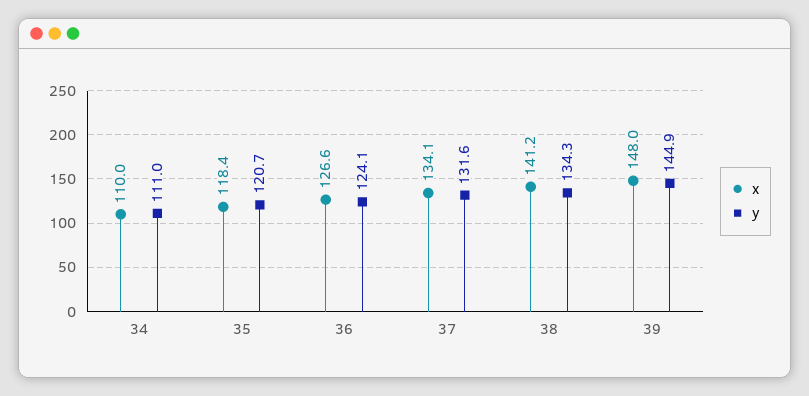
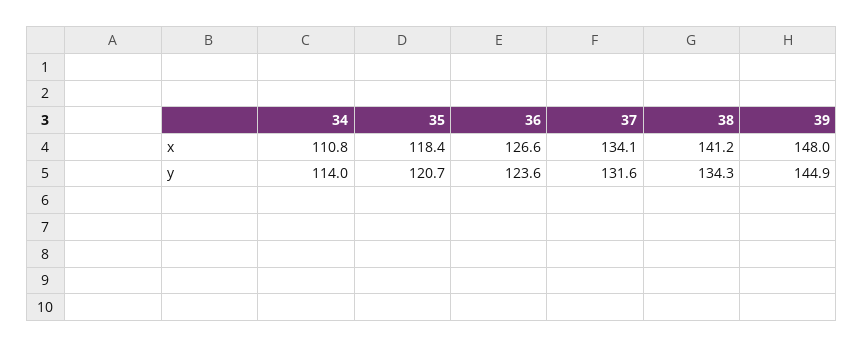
  {
    "x": {
-     "34": 110,
+     "34": 110.8,
      "35": 118.4,
      "36": 126.6,
      "37": 134.1,
      "38": 141.2,
      "39": 148
    },
    "y": {
-     "34": 111,
+     "34": 114,
      "35": 120.7,
-     "36": 124.1,
+     "36": 123.6,
      "37": 131.6,
      "38": 134.3,
      "39": 144.9
    }
  }

